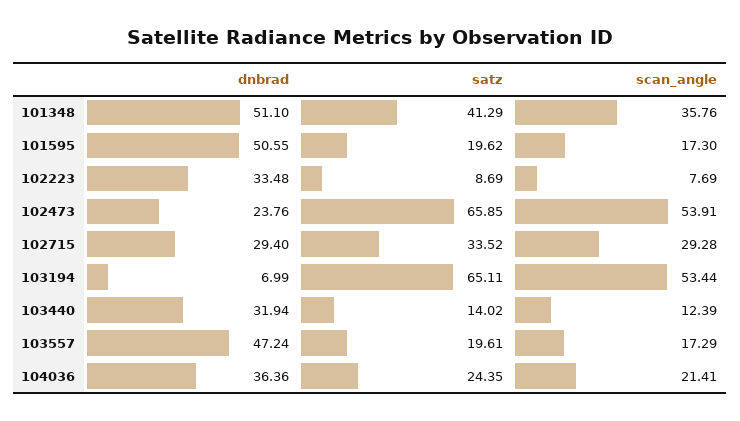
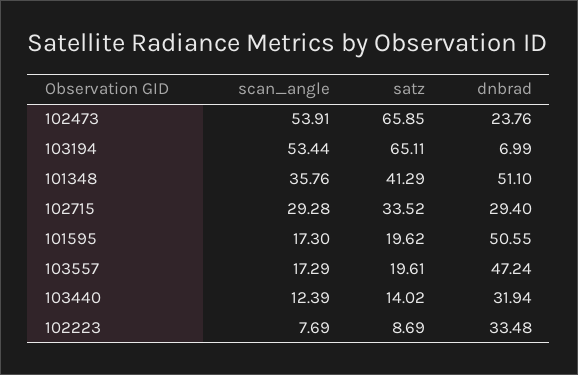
  {
    "dnbrad": {
      "101348": 51.1,
      "101595": 50.55,
      "102223": 33.48,
      "102473": 23.76,
      "102715": 29.4,
      "103194": 6.99,
      "103440": 31.94,
-     "103557": 47.24,
+     "103557": 47.24
-     "104036": 36.36
    },
    "satz": {
      "101348": 41.29,
      "101595": 19.62,
      "102223": 8.69,
      "102473": 65.85,
      "102715": 33.52,
      "103194": 65.11,
      "103440": 14.02,
-     "103557": 19.61,
+     "103557": 19.61
-     "104036": 24.35
    },
    "scan_angle": {
      "101348": 35.76,
      "101595": 17.3,
      "102223": 7.69,
      "102473": 53.91,
      "102715": 29.28,
      "103194": 53.44,
      "103440": 12.39,
-     "103557": 17.29,
+     "103557": 17.29
-     "104036": 21.41
    }
  }

